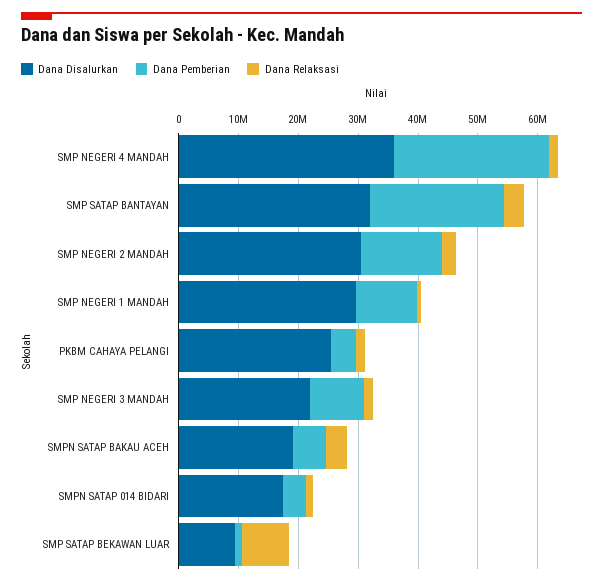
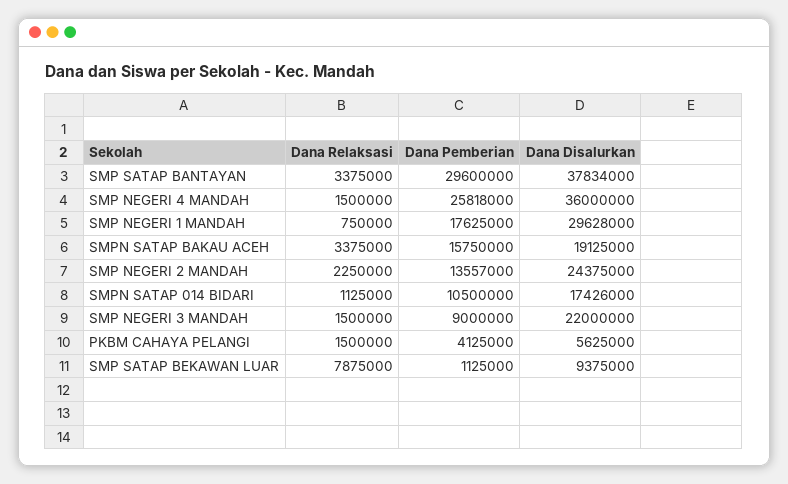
  {
    "Dana Disalurkan": {
      "SMP NEGERI 4 MANDAH": 36000000,
-     "SMP SATAP BANTAYAN": 32000000,
+     "SMP SATAP BANTAYAN": 37834000,
-     "SMP NEGERI 2 MANDAH": 30000000,
+     "SMP NEGERI 2 MANDAH": 24375000,
      "SMP NEGERI 1 MANDAH": 29628000,
-     "PKBM CAHAYA PELANGI": 26000000,
+     "PKBM CAHAYA PELANGI": 5625000,
      "SMP NEGERI 3 MANDAH": 22000000,
      "SMPN SATAP BAKAU ACEH": 19125000,
      "SMPN SATAP 014 BIDARI": 17426000,
      "SMP SATAP BEKAWAN LUAR": 9375000
    },
    "Dana Pemberian": {
      "SMP NEGERI 4 MANDAH": 25818000,
-     "SMP SATAP BANTAYAN": 22000000,
+     "SMP SATAP BANTAYAN": 29600000,
      "SMP NEGERI 2 MANDAH": 13557000,
-     "SMP NEGERI 1 MANDAH": 10000000,
+     "SMP NEGERI 1 MANDAH": 17625000,
      "PKBM CAHAYA PELANGI": 4125000,
      "SMP NEGERI 3 MANDAH": 9000000,
-     "SMPN SATAP BAKAU ACEH": 6000000,
+     "SMPN SATAP BAKAU ACEH": 15750000,
-     "SMPN SATAP 014 BIDARI": 4000000,
+     "SMPN SATAP 014 BIDARI": 10500000,
      "SMP SATAP BEKAWAN LUAR": 1125000
    },
    "Dana Relaksasi": {
      "SMP NEGERI 4 MANDAH": 1500000,
      "SMP SATAP BANTAYAN": 3375000,
      "SMP NEGERI 2 MANDAH": 2250000,
      "SMP NEGERI 1 MANDAH": 750000,
      "PKBM CAHAYA PELANGI": 1500000,
      "SMP NEGERI 3 MANDAH": 1500000,
      "SMPN SATAP BAKAU ACEH": 3375000,
      "SMPN SATAP 014 BIDARI": 1125000,
      "SMP SATAP BEKAWAN LUAR": 7875000
    }
  }

